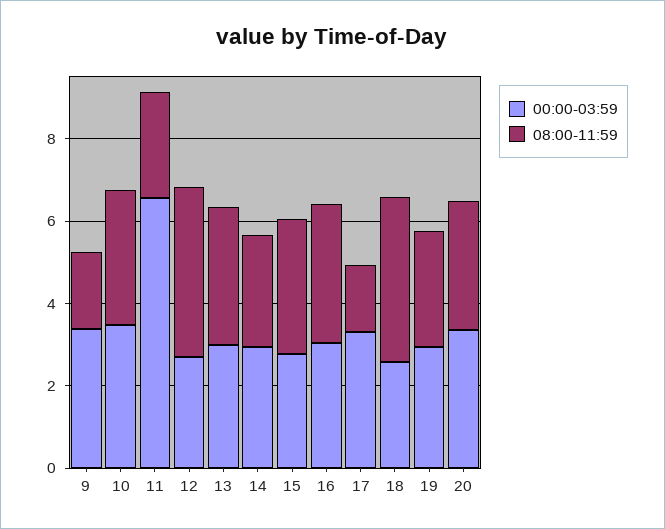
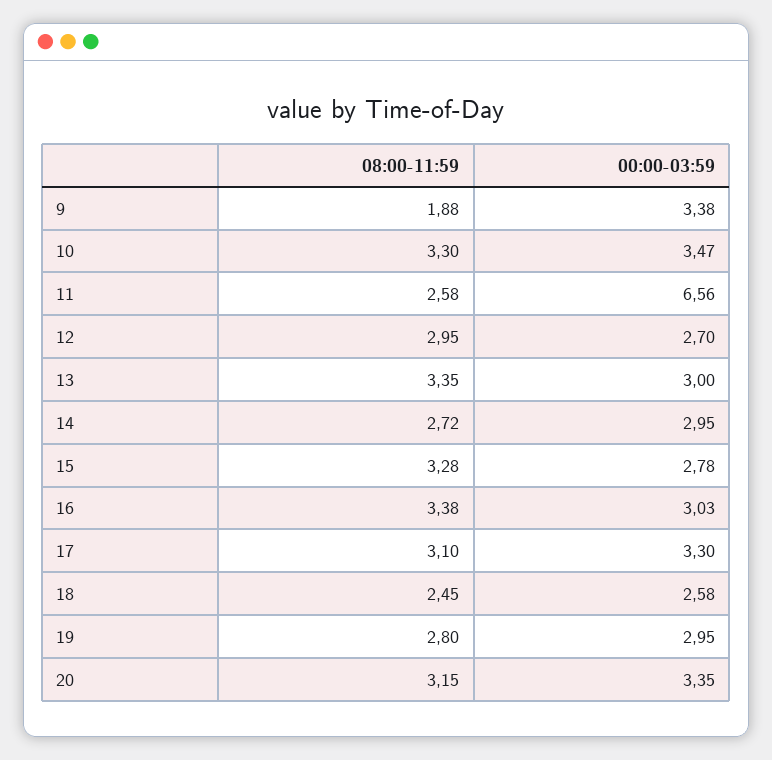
  {
    "00:00-03:59": {
      "9": 3.38,
      "10": 3.47,
      "11": 6.56,
      "12": 2.7,
      "13": 3,
      "14": 2.95,
      "15": 2.78,
      "16": 3.03,
      "17": 3.3,
      "18": 2.58,
      "19": 2.95,
      "20": 3.35
    },
    "08:00-11:59": {
      "9": 1.88,
      "10": 3.3,
      "11": 2.58,
-     "12": 4,
+     "12": 2.95,
      "13": 3.35,
      "14": 2.72,
      "15": 3.28,
      "16": 3.38,
-     "17": 1.5,
+     "17": 3.1,
-     "18": 4,
+     "18": 2.45,
      "19": 2.8,
      "20": 3.15
    }
  }

